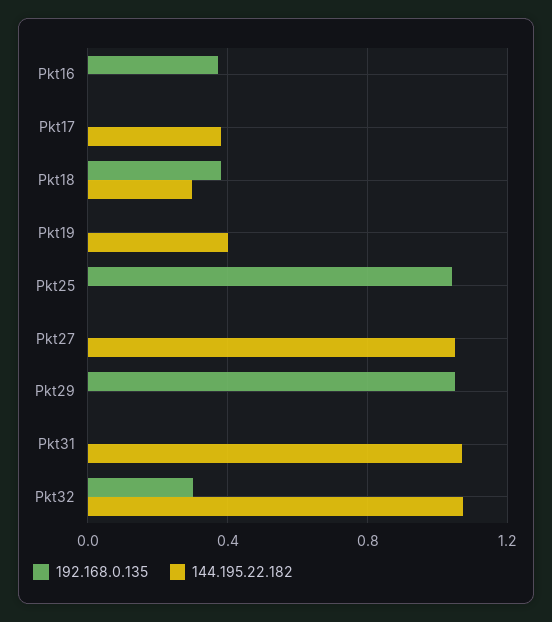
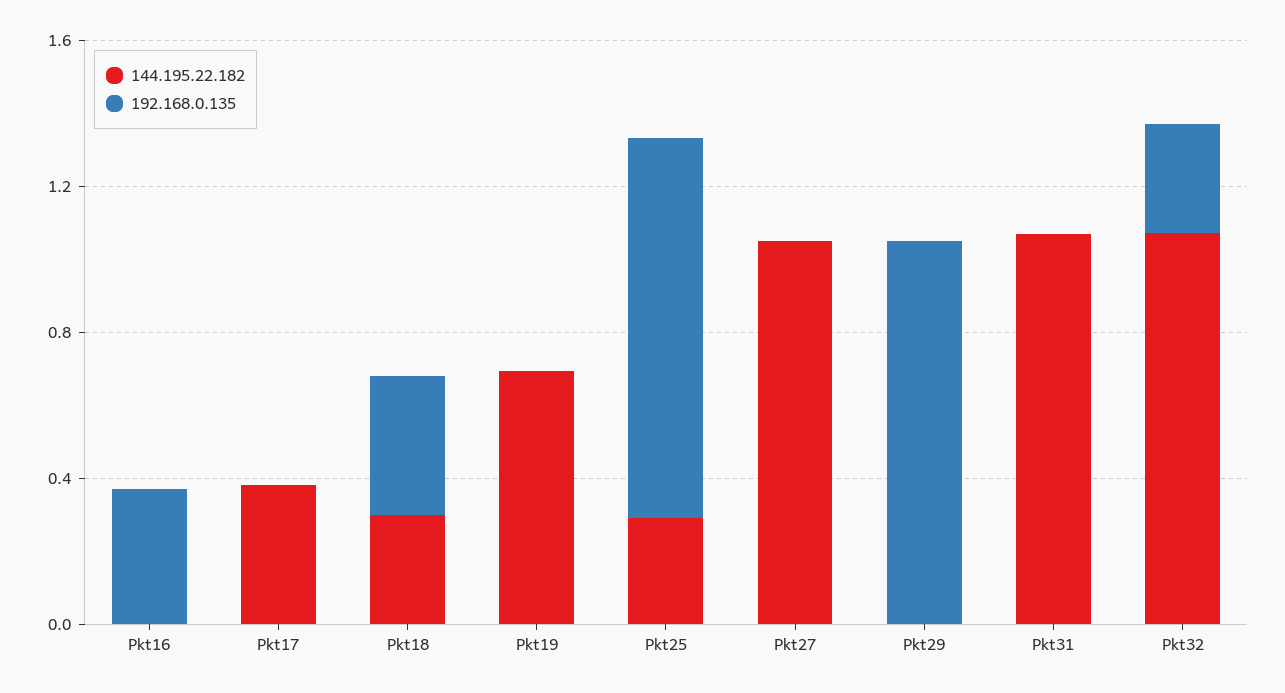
  {
    "192.168.0.135": {
      "Pkt16": 0.35,
      "Pkt17": 0,
      "Pkt18": 0.4,
      "Pkt19": 0,
      "Pkt25": 1.05,
      "Pkt27": 0,
      "Pkt29": 1.05,
      "Pkt31": 0,
      "Pkt32": 0.3
    },
    "144.195.22.182": {
      "Pkt16": 0,
      "Pkt17": 0.4,
      "Pkt18": 0.3,
-     "Pkt19": 0.4,
+     "Pkt19": 0.7,
-     "Pkt25": 0,
+     "Pkt25": 0.3,
      "Pkt27": 1.05,
      "Pkt29": 0,
      "Pkt31": 1.05,
      "Pkt32": 1.05
    }
  }

